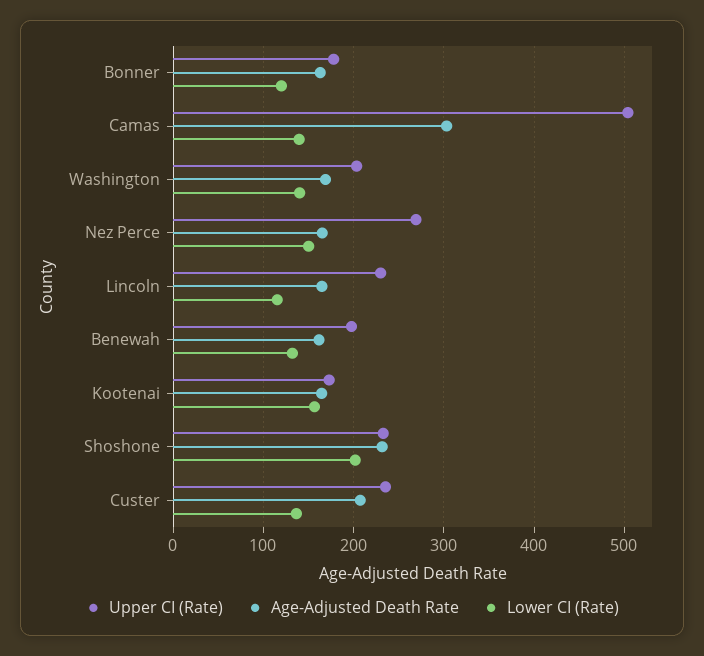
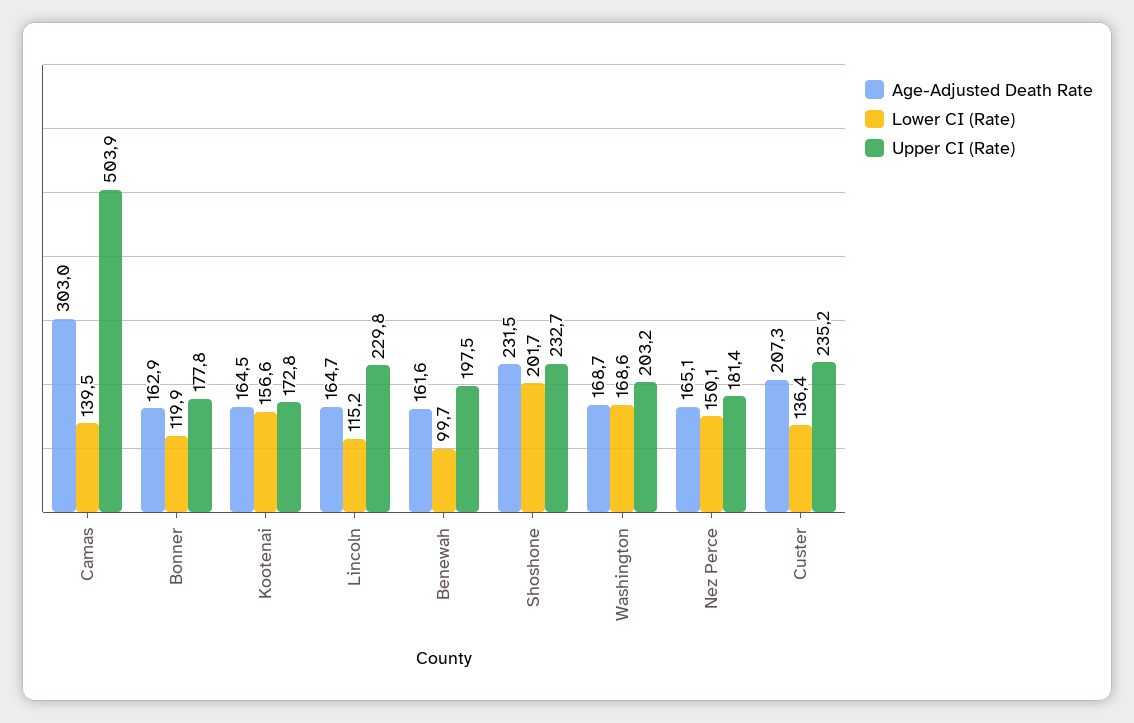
  {
    "Upper CI (Rate)": {
      "Bonner": 177.8,
      "Camas": 503.9,
      "Washington": 203.2,
-     "Nez Perce": 270,
+     "Nez Perce": 181.4,
      "Lincoln": 229.8,
      "Benewah": 197.5,
      "Kootenai": 172.8,
      "Shoshone": 232.7,
      "Custer": 235.2
    },
    "Age-Adjusted Death Rate": {
      "Bonner": 162.9,
      "Camas": 303,
      "Washington": 168.7,
      "Nez Perce": 165.1,
      "Lincoln": 164.7,
      "Benewah": 161.6,
      "Kootenai": 164.5,
      "Shoshone": 231.5,
      "Custer": 207.3
    },
    "Lower CI (Rate)": {
      "Bonner": 119.9,
      "Camas": 139.5,
-     "Washington": 140,
+     "Washington": 168.6,
      "Nez Perce": 150.1,
      "Lincoln": 115.2,
-     "Benewah": 130,
+     "Benewah": 99.7,
      "Kootenai": 156.6,
      "Shoshone": 201.7,
      "Custer": 136.4
    }
  }

